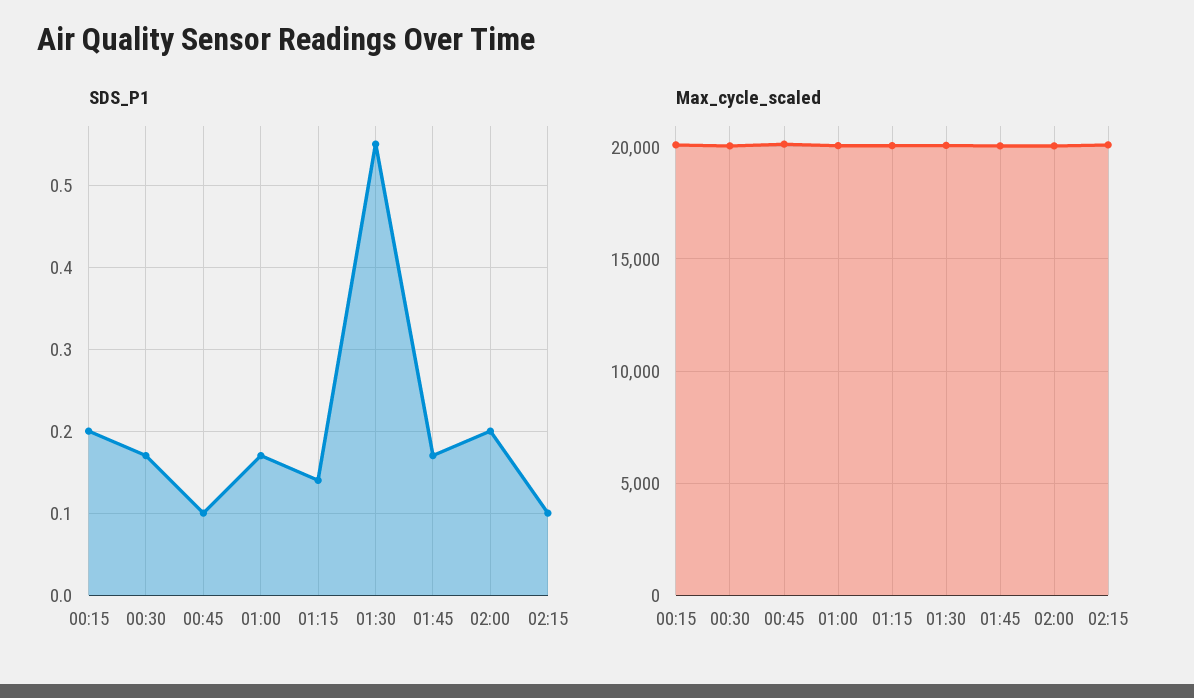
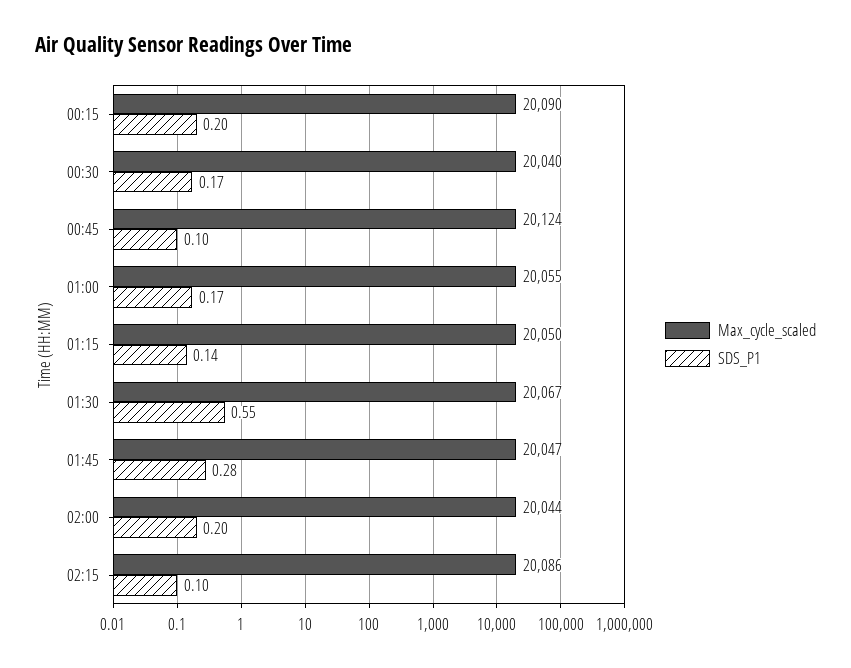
  {
    "SDS_P1": {
      "00:15": 0.2,
      "00:30": 0.17,
      "00:45": 0.1,
      "01:00": 0.17,
      "01:15": 0.14,
      "01:30": 0.55,
-     "01:45": 0.17,
+     "01:45": 0.28,
      "02:00": 0.2,
      "02:15": 0.1
    },
    "Max_cycle_scaled": {
      "00:15": 20090,
      "00:30": 20040,
      "00:45": 20124,
      "01:00": 20055,
      "01:15": 20050,
      "01:30": 20067,
      "01:45": 20047,
      "02:00": 20044,
      "02:15": 20086
    }
  }

